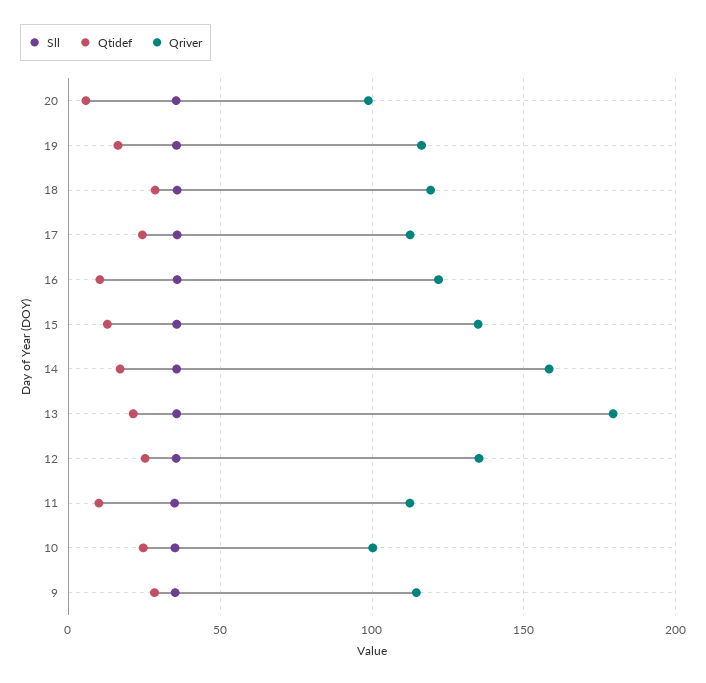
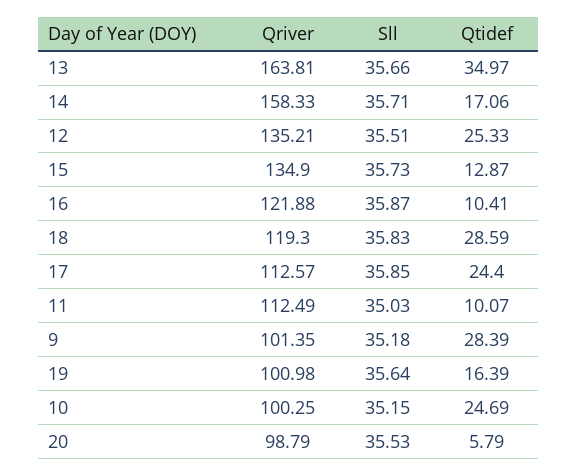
  {
    "Sll": {
      "20": 35.53,
      "19": 35.64,
      "18": 35.83,
      "17": 35.85,
      "16": 35.87,
      "15": 35.73,
      "14": 35.71,
      "13": 35.66,
      "12": 35.51,
      "11": 35.03,
      "10": 35.15,
      "9": 35.18
    },
    "Qtidef": {
      "20": 5.79,
      "19": 16.39,
      "18": 28.59,
      "17": 24.4,
      "16": 10.41,
      "15": 12.87,
      "14": 17.06,
-     "13": 20,
+     "13": 34.97,
      "12": 25.33,
      "11": 10.07,
      "10": 24.69,
      "9": 28.39
    },
    "Qriver": {
      "20": 98.79,
-     "19": 115,
+     "19": 100.98,
      "18": 119.3,
      "17": 112.57,
      "16": 121.88,
      "15": 134.9,
      "14": 158.33,
-     "13": 180,
+     "13": 163.81,
      "12": 135.21,
      "11": 112.49,
      "10": 100.25,
-     "9": 115
+     "9": 101.35
    }
  }

